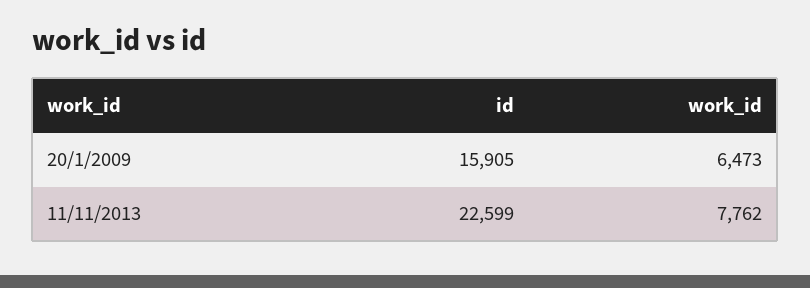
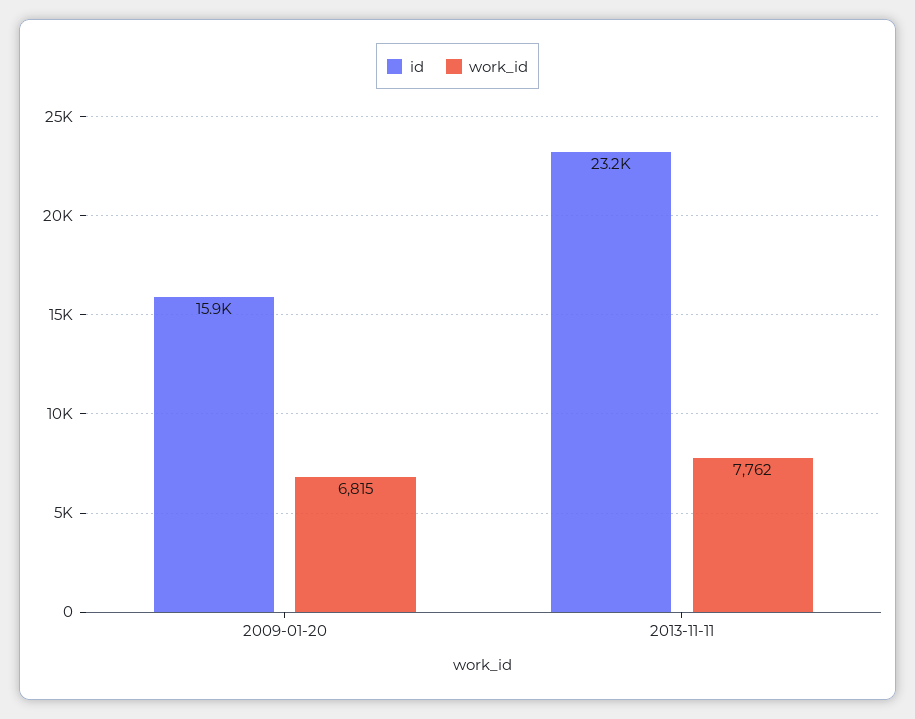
  {
    "id": {
      "20/1/2009": 15905,
-     "11/11/2013": 22599
+     "11/11/2013": 23200
    },
    "work_id": {
-     "20/1/2009": 6473,
+     "20/1/2009": 6815,
      "11/11/2013": 7762
    }
  }

